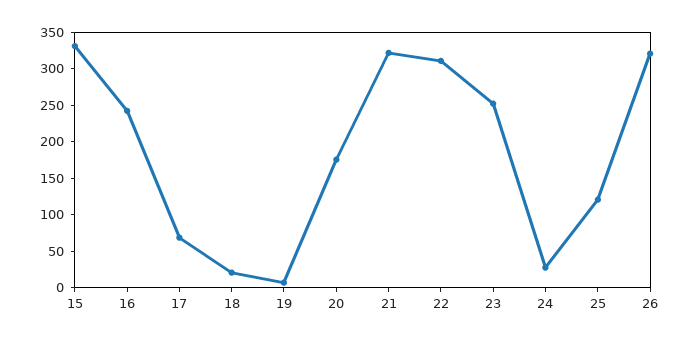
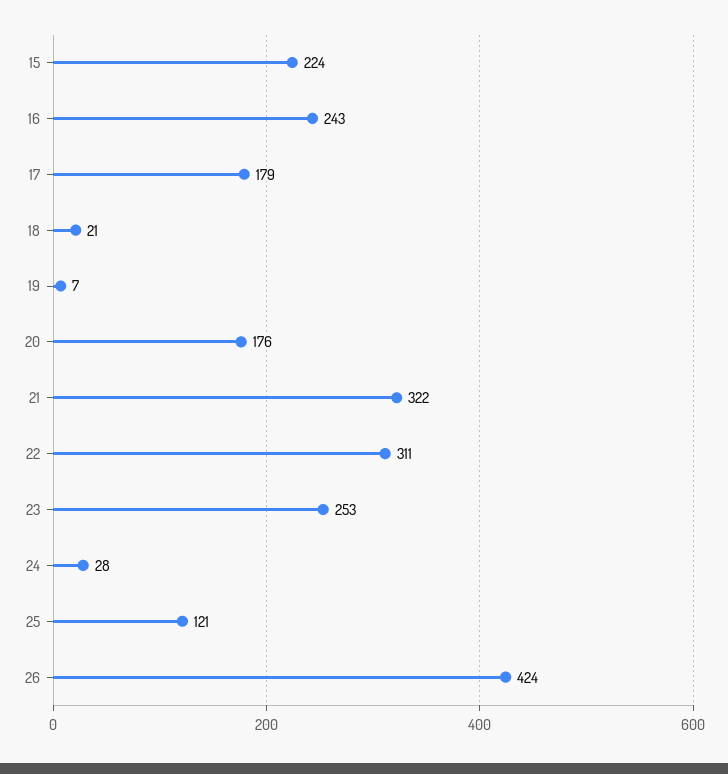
  {
-   "15": 325,
+   "15": 224,
    "16": 243,
-   "17": 75,
+   "17": 179,
    "18": 21,
    "19": 7,
    "20": 176,
    "21": 322,
    "22": 311,
    "23": 253,
    "24": 28,
    "25": 121,
-   "26": 325
+   "26": 424
  }

